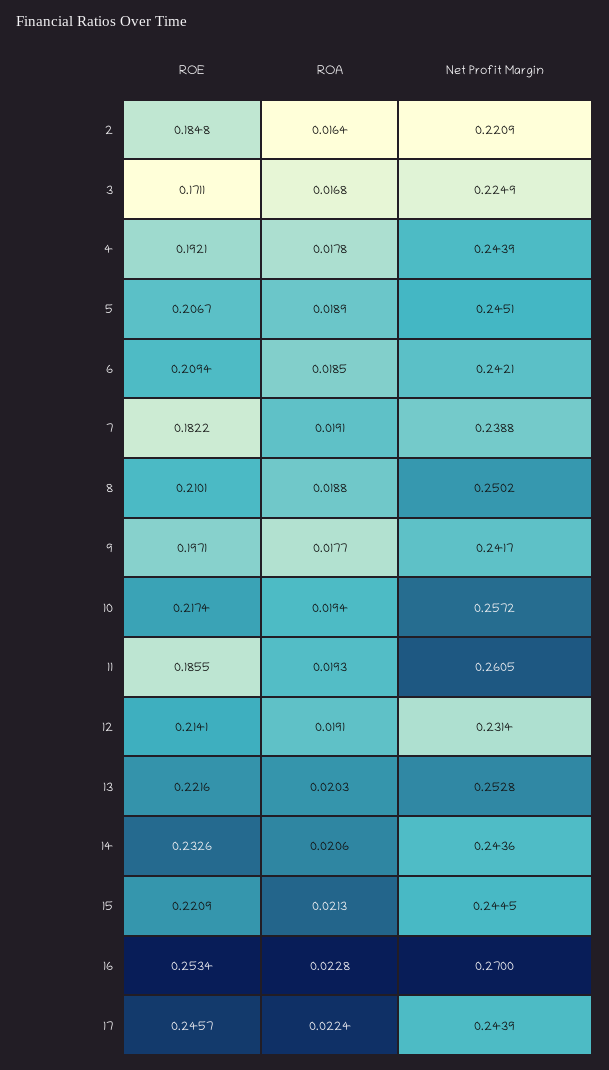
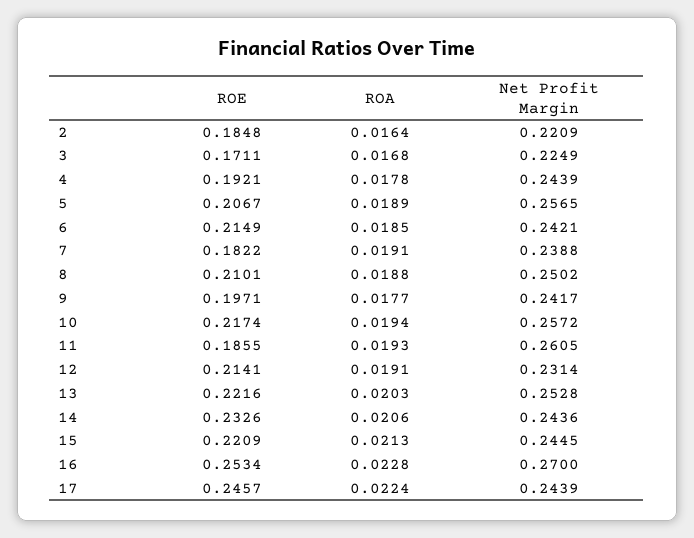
  {
    "ROE": {
      "2": 0.1848,
      "3": 0.1711,
      "4": 0.1921,
      "5": 0.2067,
-     "6": 0.2094,
+     "6": 0.2149,
      "7": 0.1822,
      "8": 0.2101,
      "9": 0.1971,
      "10": 0.2174,
      "11": 0.1855,
      "12": 0.2141,
      "13": 0.2216,
      "14": 0.2326,
      "15": 0.2209,
      "16": 0.2534,
      "17": 0.2457
    },
    "ROA": {
      "2": 0.0164,
      "3": 0.0168,
      "4": 0.0178,
      "5": 0.0189,
      "6": 0.0185,
      "7": 0.0191,
      "8": 0.0188,
      "9": 0.0177,
      "10": 0.0194,
      "11": 0.0193,
      "12": 0.0191,
      "13": 0.0203,
      "14": 0.0206,
      "15": 0.0213,
      "16": 0.0228,
      "17": 0.0224
    },
    "Net Profit Margin": {
      "2": 0.2209,
      "3": 0.2249,
      "4": 0.2439,
-     "5": 0.2451,
+     "5": 0.2565,
      "6": 0.2421,
      "7": 0.2388,
      "8": 0.2502,
      "9": 0.2417,
      "10": 0.2572,
      "11": 0.2605,
      "12": 0.2314,
      "13": 0.2528,
      "14": 0.2436,
      "15": 0.2445,
      "16": 0.27,
      "17": 0.2439
    }
  }

